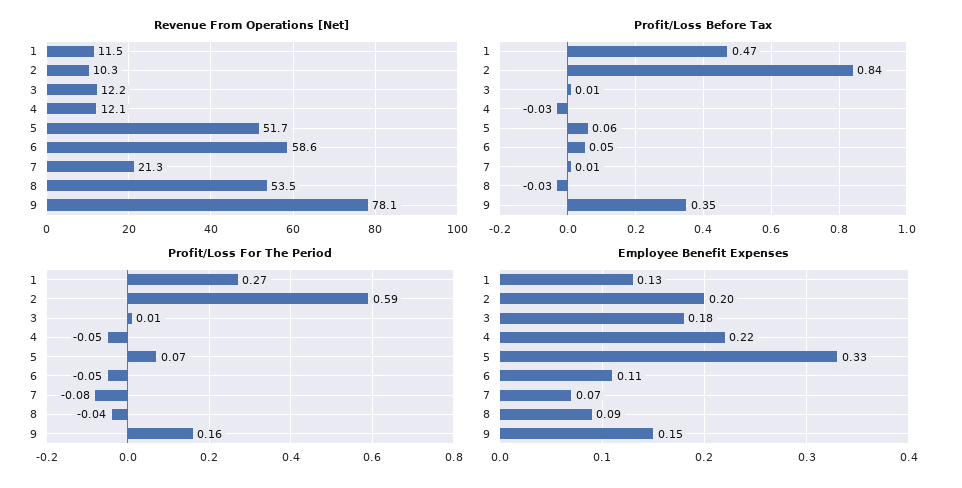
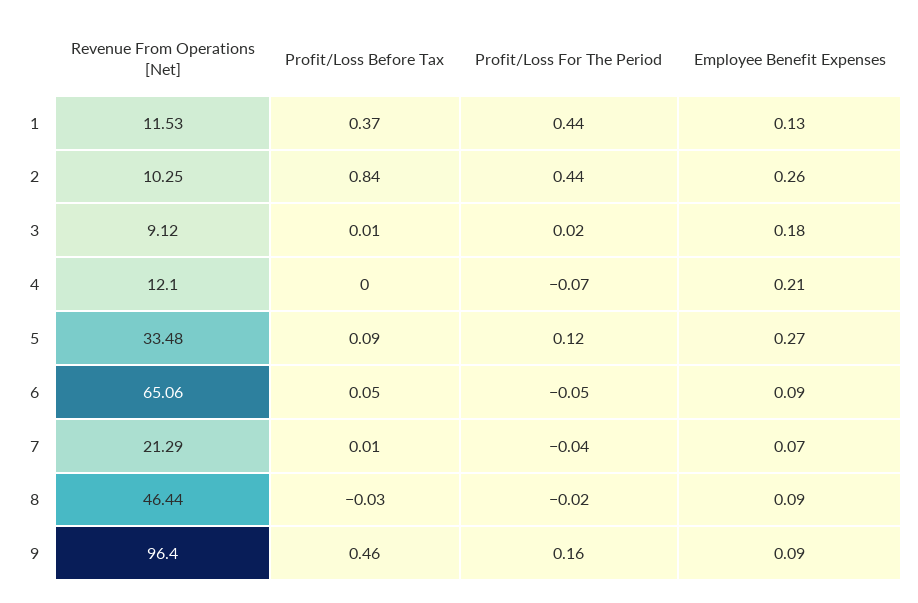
  {
    "Revenue From Operations [Net]": {
      "1": 11.53,
      "2": 10.25,
-     "3": 12.2,
+     "3": 9.12,
      "4": 12.1,
-     "5": 51.7,
+     "5": 33.48,
-     "6": 58.6,
+     "6": 65.06,
      "7": 21.29,
-     "8": 53.5,
+     "8": 46.44,
-     "9": 78.1
+     "9": 96.4
    },
    "Profit/Loss Before Tax": {
-     "1": 0.47,
+     "1": 0.37,
      "2": 0.84,
      "3": 0.01,
-     "4": -0.03,
+     "4": 0,
-     "5": 0.06,
+     "5": 0.09,
      "6": 0.05,
      "7": 0.01,
      "8": -0.03,
-     "9": 0.35
+     "9": 0.46
    },
    "Profit/Loss For The Period": {
-     "1": 0.27,
+     "1": 0.44,
-     "2": 0.59,
+     "2": 0.44,
-     "3": 0.01,
+     "3": 0.02,
-     "4": -0.05,
+     "4": -0.07,
-     "5": 0.07,
+     "5": 0.12,
      "6": -0.05,
-     "7": -0.08,
+     "7": -0.04,
-     "8": -0.04,
+     "8": -0.02,
      "9": 0.16
    },
    "Employee Benefit Expenses": {
      "1": 0.13,
-     "2": 0.2,
+     "2": 0.26,
      "3": 0.18,
-     "4": 0.22,
+     "4": 0.21,
-     "5": 0.33,
+     "5": 0.27,
-     "6": 0.11,
+     "6": 0.09,
      "7": 0.07,
      "8": 0.09,
-     "9": 0.15
+     "9": 0.09
    }
  }

